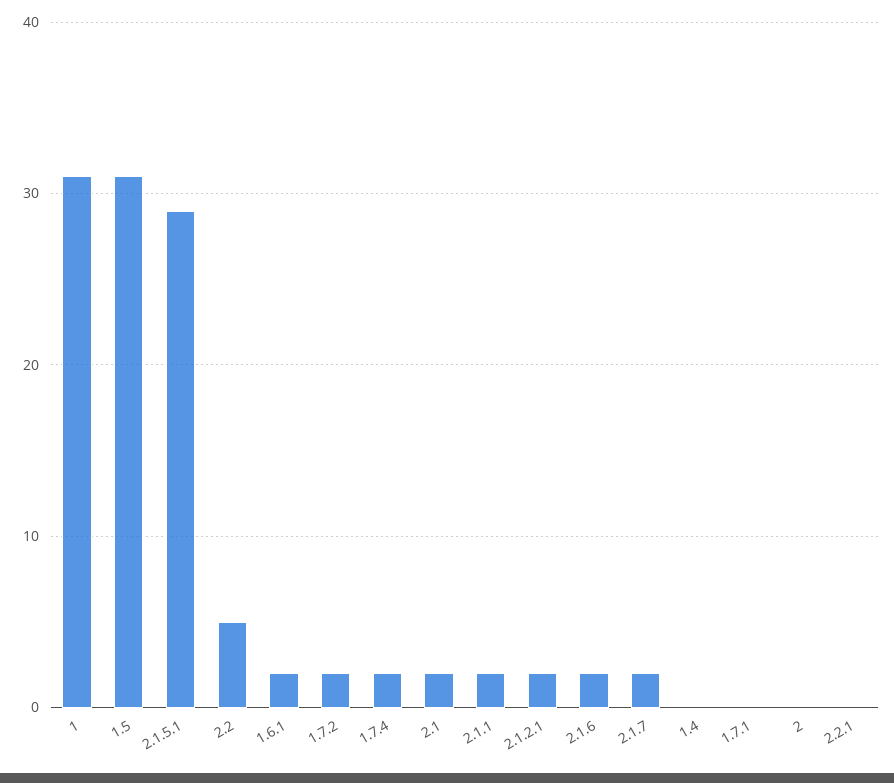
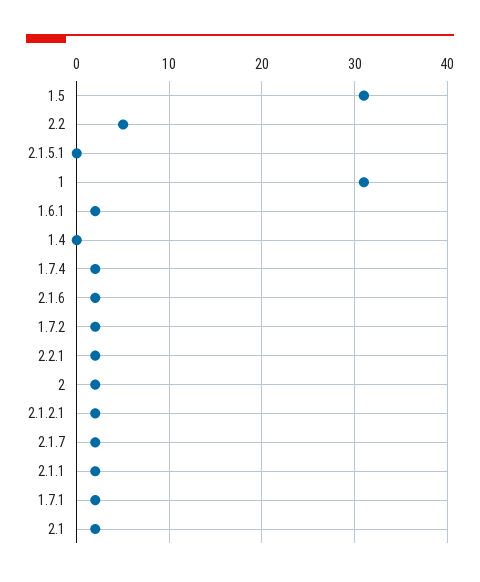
  {
    "1": 31,
    "1.5": 31,
-   "2.1.5.1": 29,
+   "2.1.5.1": 0,
    "2.2": 5,
    "1.6.1": 2,
    "1.7.2": 2,
    "1.7.4": 2,
    "2.1": 2,
    "2.1.1": 2,
    "2.1.2.1": 2,
    "2.1.6": 2,
    "2.1.7": 2,
    "1.4": 0,
-   "1.7.1": 0,
+   "1.7.1": 2,
-   "2": 0,
+   "2": 2,
-   "2.2.1": 0
+   "2.2.1": 2
  }

